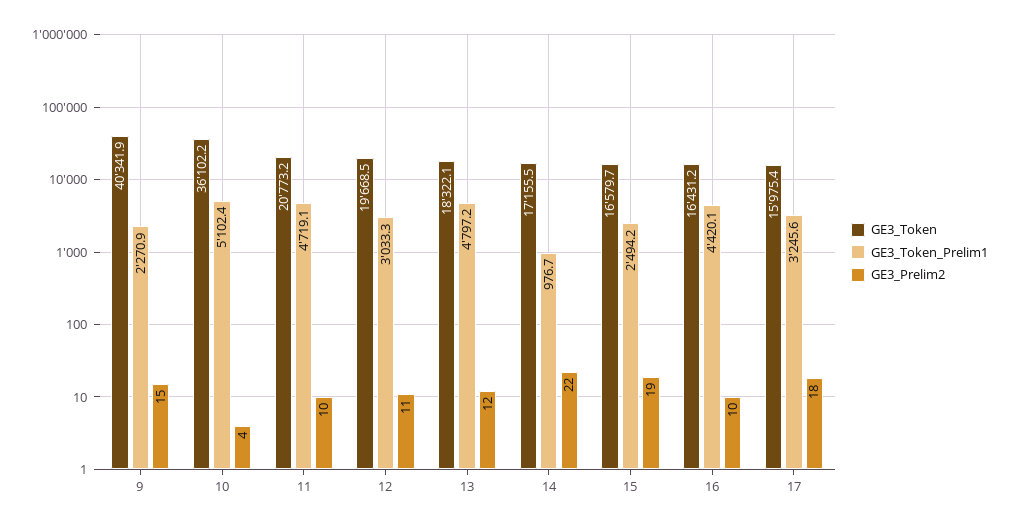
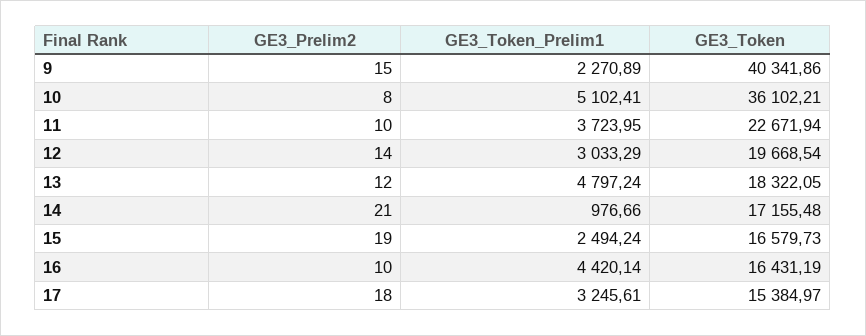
  {
    "GE3_Token": {
      "9": 40341.86,
      "10": 36102.21,
-     "11": 20773.2,
+     "11": 22671.94,
      "12": 19668.54,
      "13": 18322.05,
      "14": 17155.48,
      "15": 16579.73,
      "16": 16431.19,
-     "17": 15975.4
+     "17": 15384.97
    },
    "GE3_Token_Prelim1": {
      "9": 2270.89,
      "10": 5102.41,
-     "11": 4719.1,
+     "11": 3723.95,
      "12": 3033.29,
      "13": 4797.24,
      "14": 976.66,
      "15": 2494.24,
      "16": 4420.14,
      "17": 3245.61
    },
    "GE3_Prelim2": {
      "9": 15,
-     "10": 4,
+     "10": 8,
      "11": 10,
-     "12": 11,
+     "12": 14,
      "13": 12,
-     "14": 22,
+     "14": 21,
      "15": 19,
      "16": 10,
      "17": 18
    }
  }

